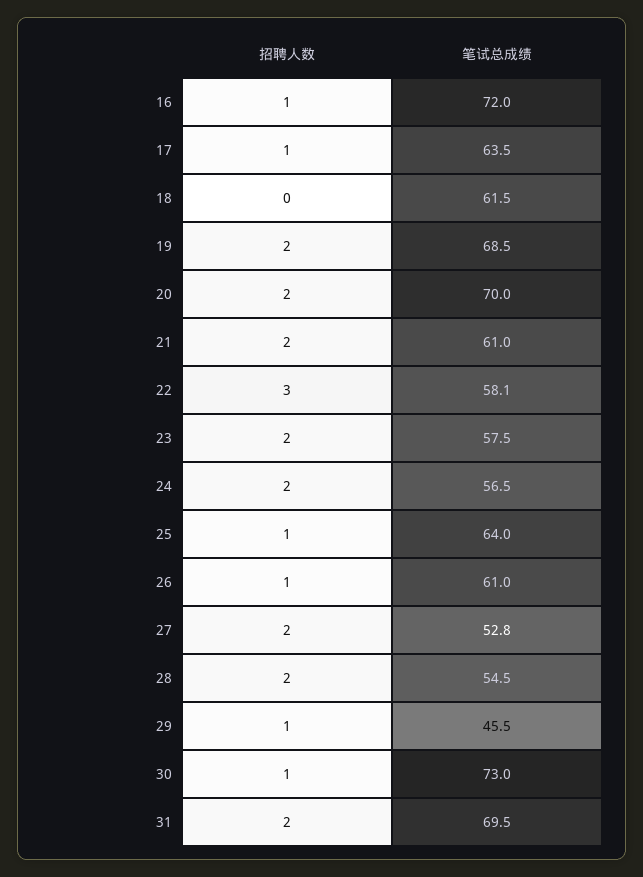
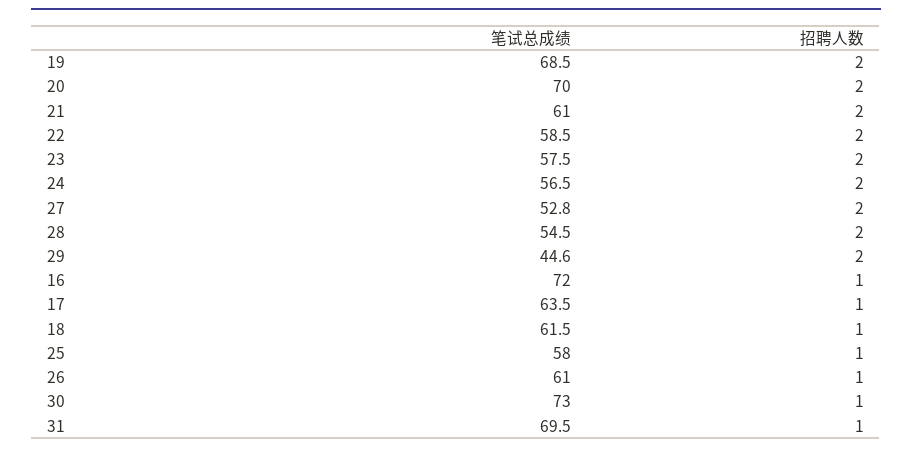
  {
    "招聘人数": {
      "16": 1,
      "17": 1,
-     "18": 0,
+     "18": 1,
      "19": 2,
      "20": 2,
      "21": 2,
-     "22": 3,
+     "22": 2,
      "23": 2,
      "24": 2,
      "25": 1,
      "26": 1,
      "27": 2,
      "28": 2,
-     "29": 1,
+     "29": 2,
      "30": 1,
-     "31": 2
+     "31": 1
    },
    "笔试总成绩": {
      "16": 72,
      "17": 63.5,
      "18": 61.5,
      "19": 68.5,
      "20": 70,
      "21": 61,
-     "22": 58.1,
+     "22": 58.5,
      "23": 57.5,
      "24": 56.5,
-     "25": 64,
+     "25": 58,
      "26": 61,
      "27": 52.8,
      "28": 54.5,
-     "29": 45.5,
+     "29": 44.6,
      "30": 73,
      "31": 69.5
    }
  }

